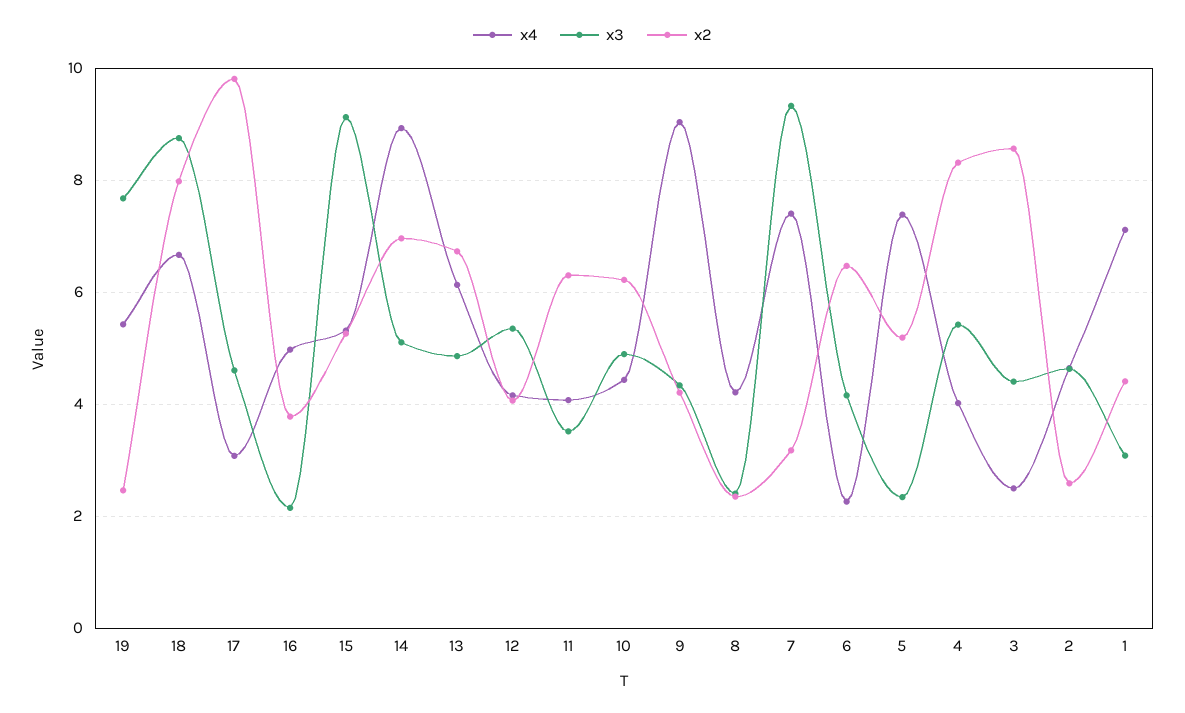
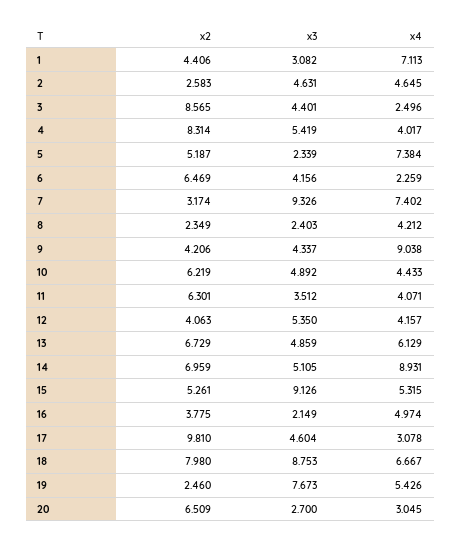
  {
    "x4": {
      "19": 5.426,
      "18": 6.667,
      "17": 3.078,
      "16": 4.974,
      "15": 5.315,
      "14": 8.931,
      "13": 6.129,
      "12": 4.157,
      "11": 4.071,
      "10": 4.433,
      "9": 9.038,
      "8": 4.212,
      "7": 7.402,
      "6": 2.259,
      "5": 7.384,
      "4": 4.017,
      "3": 2.496,
      "2": 4.645,
-     "1": 7.113
+     "1": 7.113,
+     "20": 3.045
    },
    "x3": {
      "19": 7.673,
      "18": 8.753,
      "17": 4.604,
      "16": 2.149,
      "15": 9.126,
      "14": 5.105,
      "13": 4.859,
      "12": 5.35,
      "11": 3.512,
      "10": 4.892,
      "9": 4.337,
      "8": 2.403,
      "7": 9.326,
      "6": 4.156,
      "5": 2.339,
      "4": 5.419,
      "3": 4.401,
      "2": 4.631,
-     "1": 3.082
+     "1": 3.082,
+     "20": 2.7
    },
    "x2": {
      "19": 2.46,
      "18": 7.98,
      "17": 9.81,
      "16": 3.775,
      "15": 5.261,
      "14": 6.959,
      "13": 6.729,
      "12": 4.063,
      "11": 6.301,
      "10": 6.219,
      "9": 4.206,
      "8": 2.349,
      "7": 3.174,
      "6": 6.469,
      "5": 5.187,
      "4": 8.314,
      "3": 8.565,
      "2": 2.583,
-     "1": 4.406
+     "1": 4.406,
+     "20": 6.509
    }
  }

